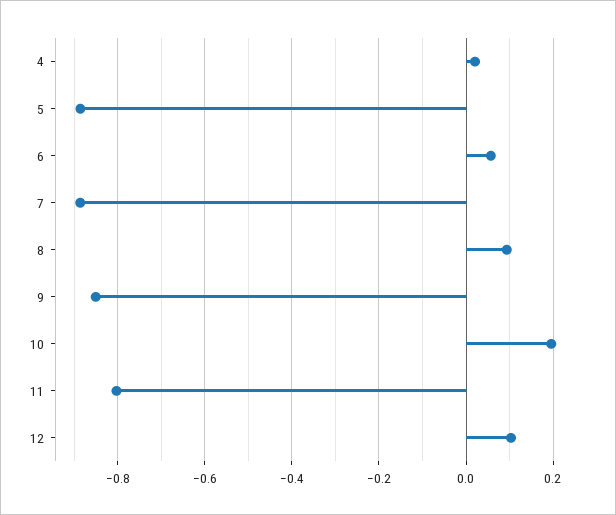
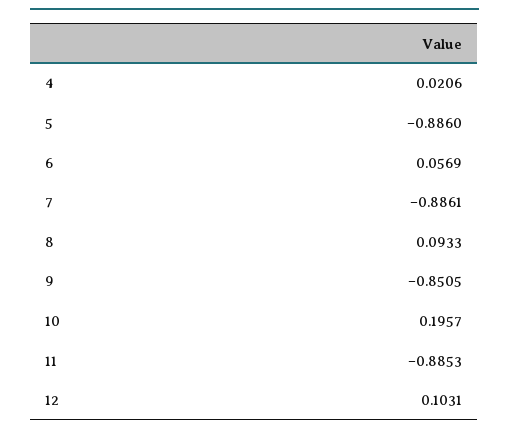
  {
    "4": 0.0206,
    "5": -0.886,
    "6": 0.0569,
    "7": -0.8861,
    "8": 0.0933,
    "9": -0.8505,
    "10": 0.1957,
-   "11": -0.8,
+   "11": -0.8853,
    "12": 0.1031
  }

